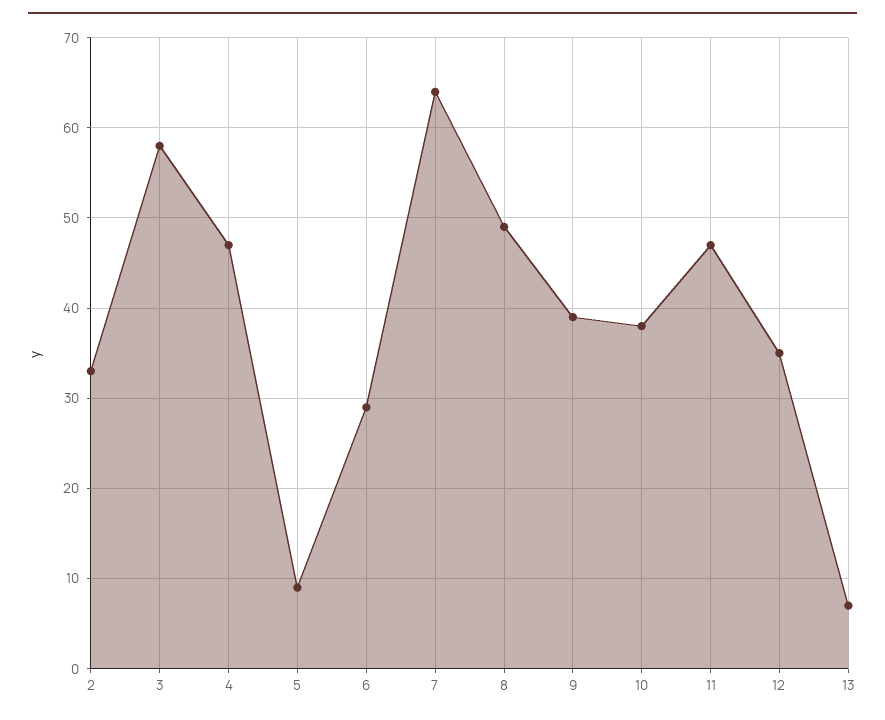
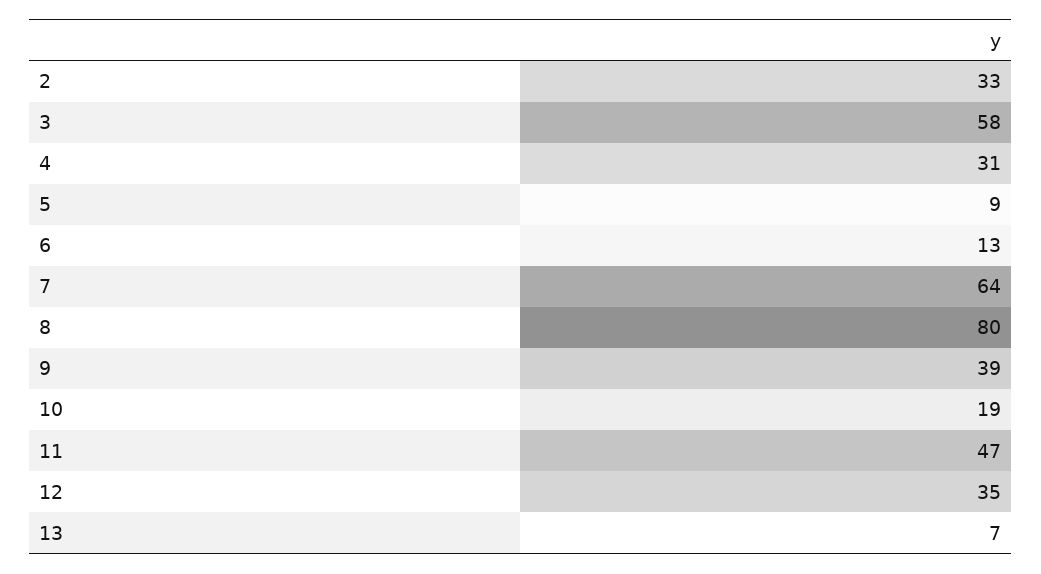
  {
    "2": 33,
    "3": 58,
-   "4": 47,
+   "4": 31,
    "5": 9,
-   "6": 29,
+   "6": 13,
    "7": 64,
-   "8": 49,
+   "8": 80,
    "9": 39,
-   "10": 38,
+   "10": 19,
    "11": 47,
    "12": 35,
    "13": 7
  }

